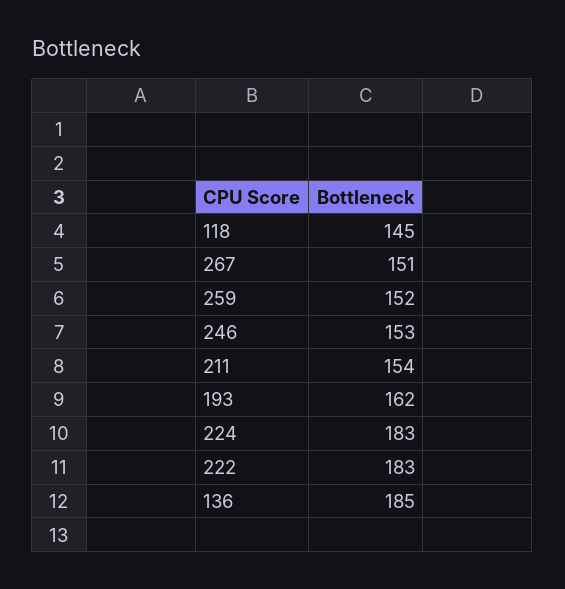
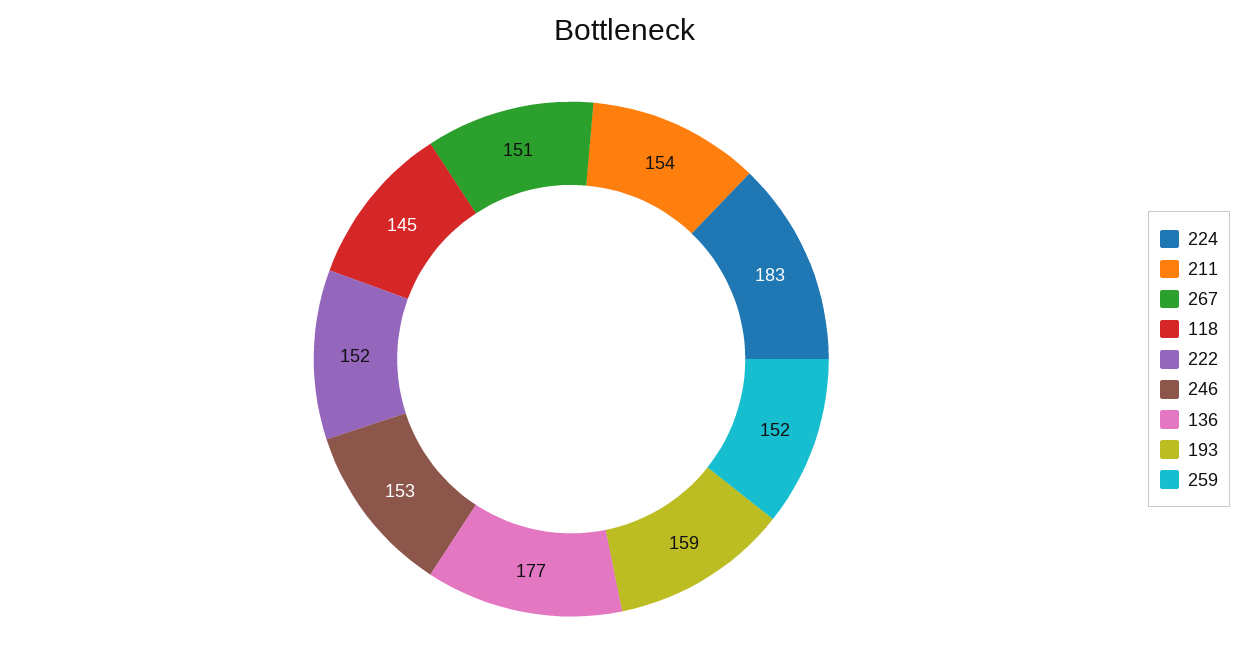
  {
    "118": 145,
    "267": 151,
    "259": 152,
    "246": 153,
    "211": 154,
-   "193": 162,
+   "193": 159,
    "224": 183,
-   "222": 183,
+   "222": 152,
-   "136": 185
+   "136": 177
  }

